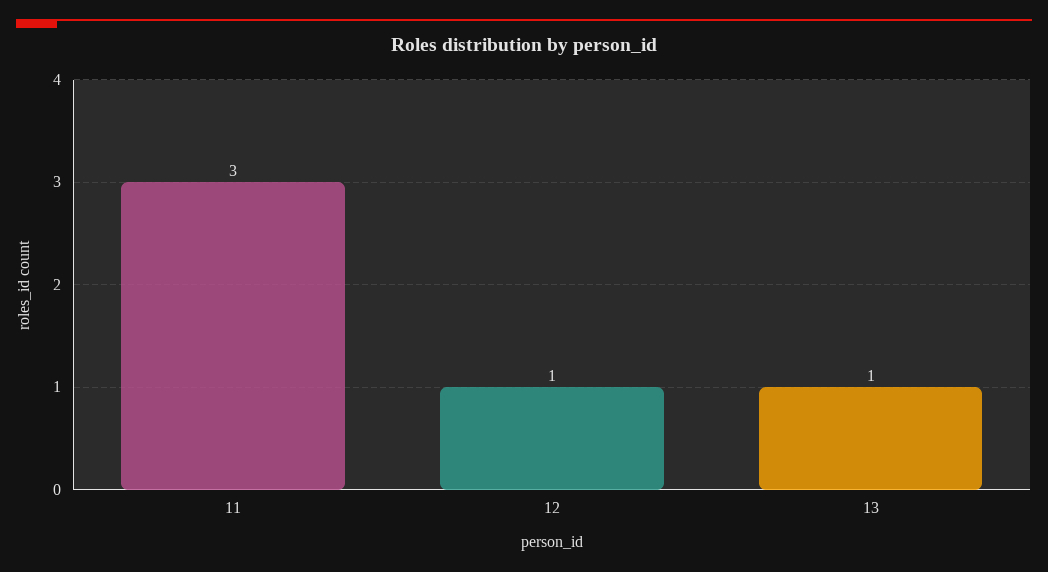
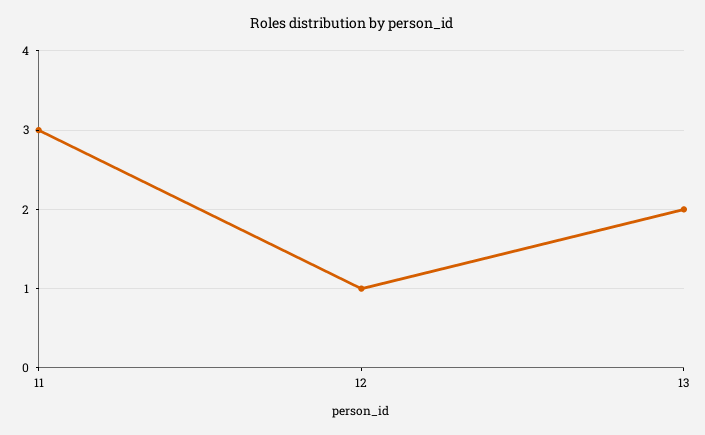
  {
    "11": 3,
    "12": 1,
-   "13": 1
+   "13": 2
  }

